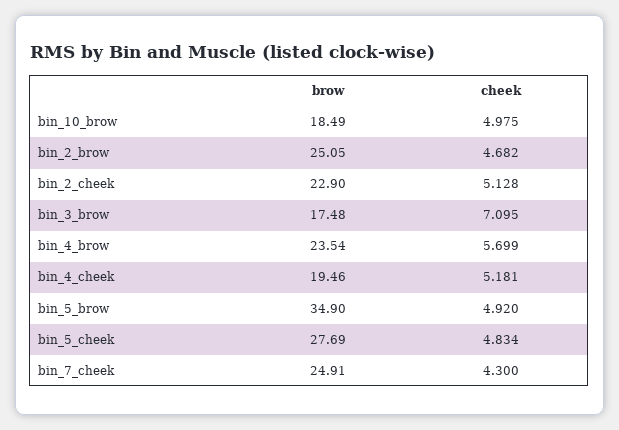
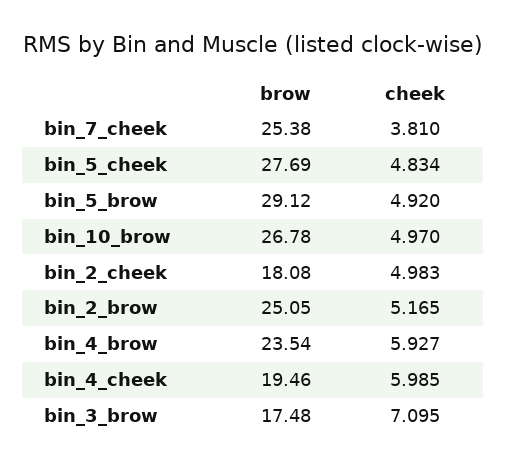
  {
    "brow": {
-     "bin_10_brow": 18.49,
+     "bin_10_brow": 26.78,
      "bin_2_brow": 25.05,
-     "bin_2_cheek": 22.9,
+     "bin_2_cheek": 18.08,
      "bin_3_brow": 17.48,
      "bin_4_brow": 23.54,
      "bin_4_cheek": 19.46,
-     "bin_5_brow": 34.9,
+     "bin_5_brow": 29.12,
      "bin_5_cheek": 27.69,
-     "bin_7_cheek": 24.91
+     "bin_7_cheek": 25.38
    },
    "cheek": {
-     "bin_10_brow": 4.975,
+     "bin_10_brow": 4.97,
-     "bin_2_brow": 4.682,
+     "bin_2_brow": 5.165,
-     "bin_2_cheek": 5.128,
+     "bin_2_cheek": 4.983,
      "bin_3_brow": 7.095,
-     "bin_4_brow": 5.699,
+     "bin_4_brow": 5.927,
-     "bin_4_cheek": 5.181,
+     "bin_4_cheek": 5.985,
      "bin_5_brow": 4.92,
      "bin_5_cheek": 4.834,
-     "bin_7_cheek": 4.3
+     "bin_7_cheek": 3.81
    }
  }

